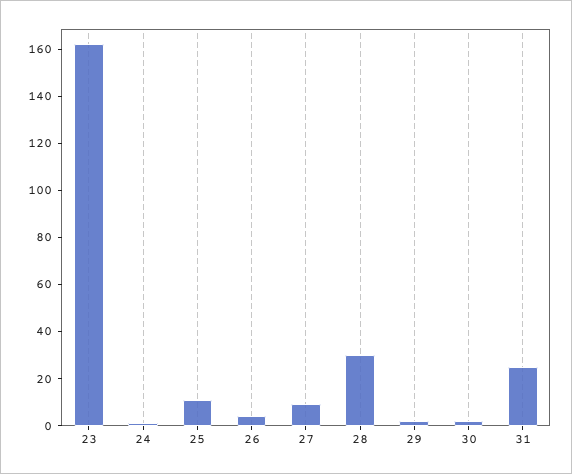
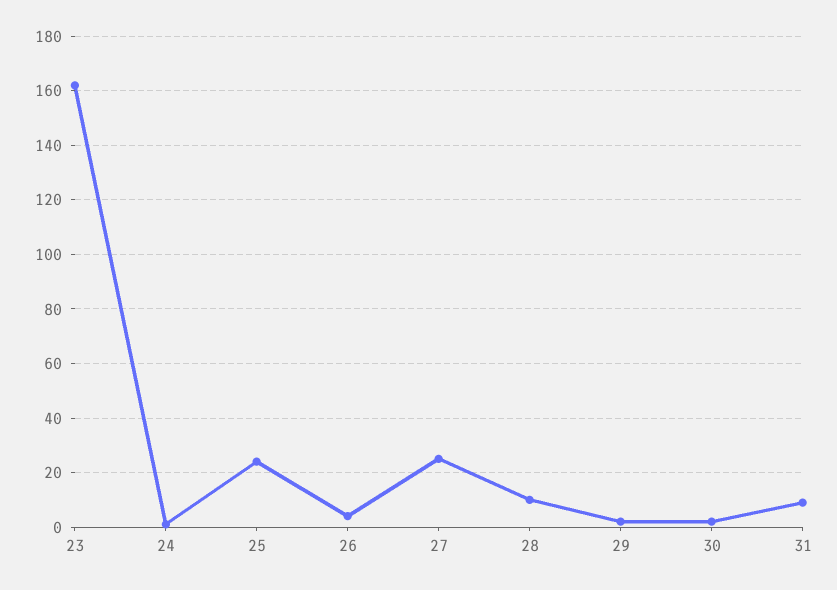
  {
    "23": 160,
    "24": 0,
-   "25": 10,
+   "25": 25,
    "26": 5,
-   "27": 10,
+   "27": 25,
-   "28": 30,
+   "28": 10,
    "29": 0,
    "30": 0,
-   "31": 25
+   "31": 10
  }

